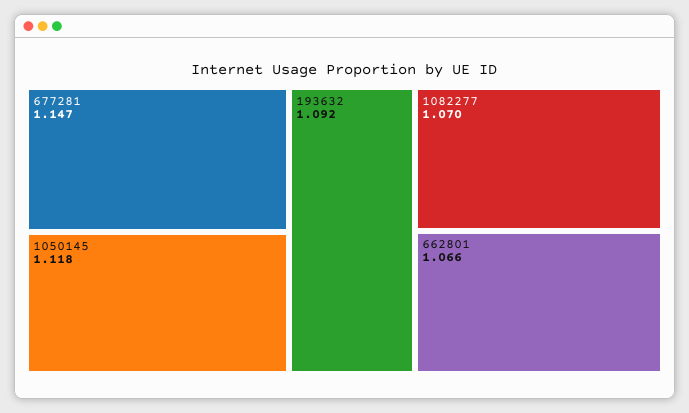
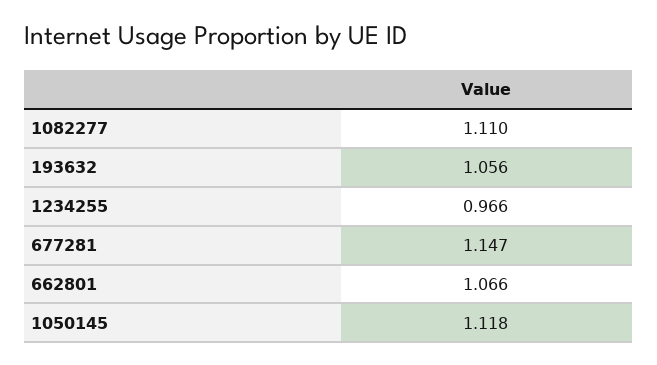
  {
    "677281": 1.147,
    "1050145": 1.118,
-   "193632": 1.092,
+   "193632": 1.056,
-   "1082277": 1.07,
+   "1082277": 1.11,
-   "662801": 1.066
+   "662801": 1.066,
+   "1234255": 0.966
  }

